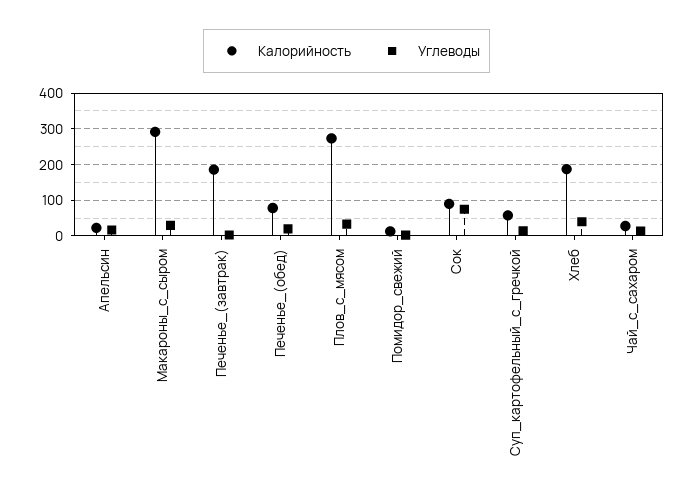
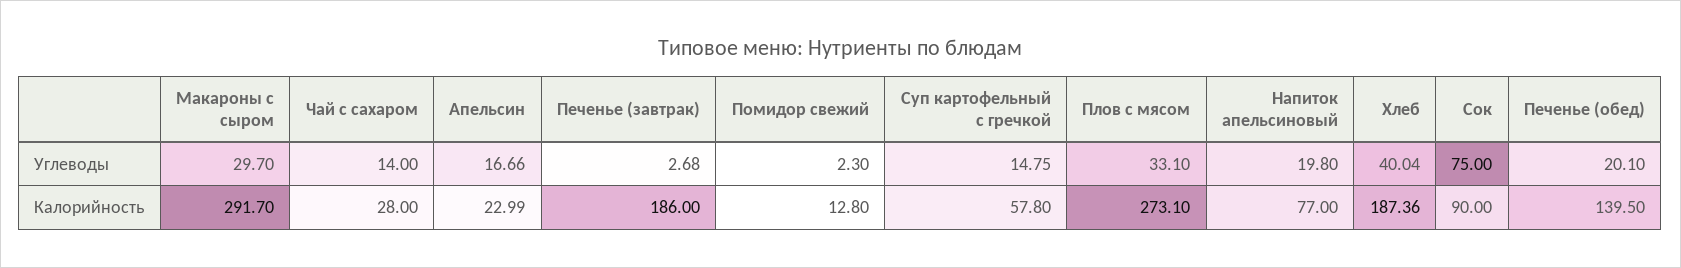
  {
    "Калорийность": {
      "Апельсин": 22.99,
      "Макароны_с_сыром": 291.7,
      "Печенье_(завтрак)": 186,
-     "Печенье_(обед)": 80,
+     "Печенье_(обед)": 139.5,
      "Плов_с_мясом": 273.1,
      "Помидор_свежий": 12.8,
      "Сок": 90,
      "Суп_картофельный_с_гречкой": 57.8,
      "Хлеб": 187.36,
-     "Чай_с_сахаром": 28
+     "Чай_с_сахаром": 28,
+     "Напиток апельсиновый": 77
    },
    "Углеводы": {
      "Апельсин": 16.66,
      "Макароны_с_сыром": 29.7,
      "Печенье_(завтрак)": 2.68,
      "Печенье_(обед)": 20.1,
      "Плов_с_мясом": 33.1,
      "Помидор_свежий": 2.3,
      "Сок": 75,
      "Суп_картофельный_с_гречкой": 14.75,
      "Хлеб": 40.04,
-     "Чай_с_сахаром": 14
+     "Чай_с_сахаром": 14,
+     "Напиток апельсиновый": 19.8
    }
  }

